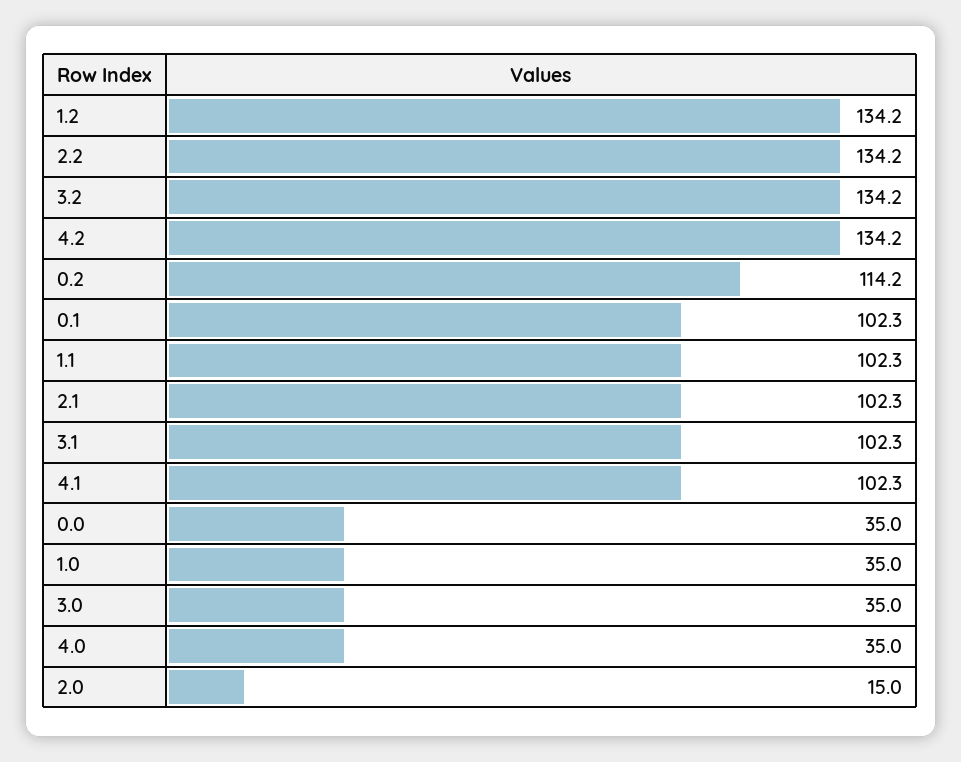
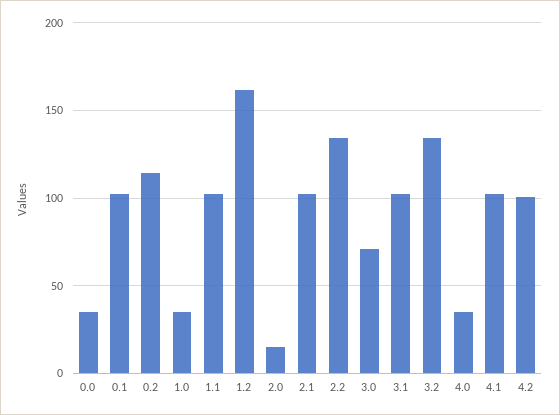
  {
-   "1.2": 134.2,
+   "1.2": 160,
    "2.2": 134.2,
    "3.2": 134.2,
-   "4.2": 134.2,
+   "4.2": 100,
    "0.2": 114.2,
    "0.1": 102.3,
    "1.1": 102.3,
    "2.1": 102.3,
    "3.1": 102.3,
    "4.1": 102.3,
    "0.0": 35,
    "1.0": 35,
-   "3.0": 35,
+   "3.0": 70,
    "4.0": 35,
    "2.0": 15
  }

